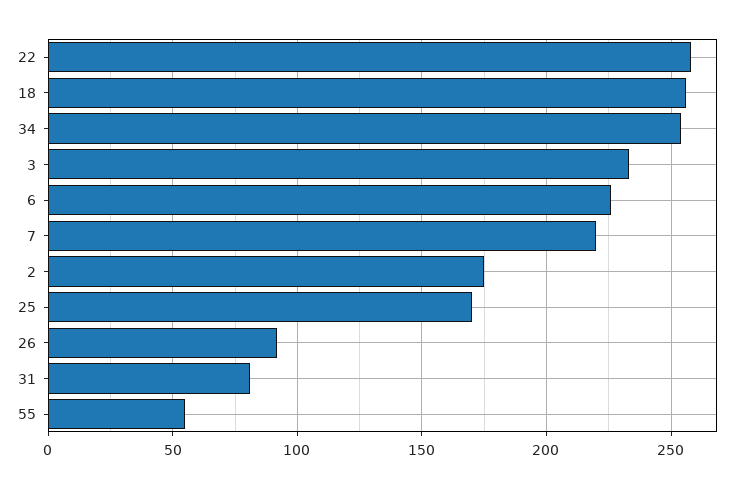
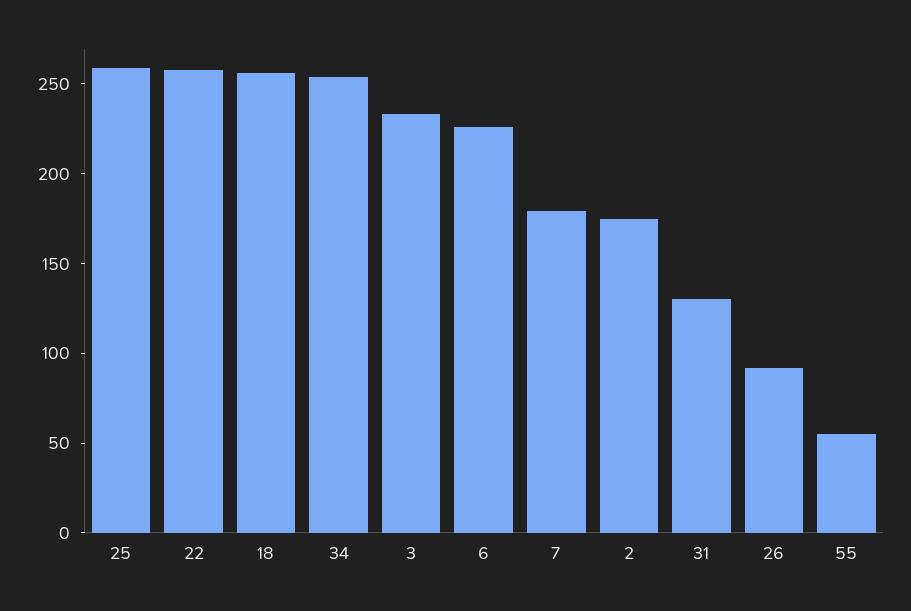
  {
    "22": 260,
    "18": 255,
    "34": 255,
    "3": 235,
    "6": 225,
-   "7": 220,
+   "7": 180,
    "2": 175,
-   "25": 170,
+   "25": 260,
    "26": 90,
-   "31": 80,
+   "31": 130,
    "55": 55
  }

